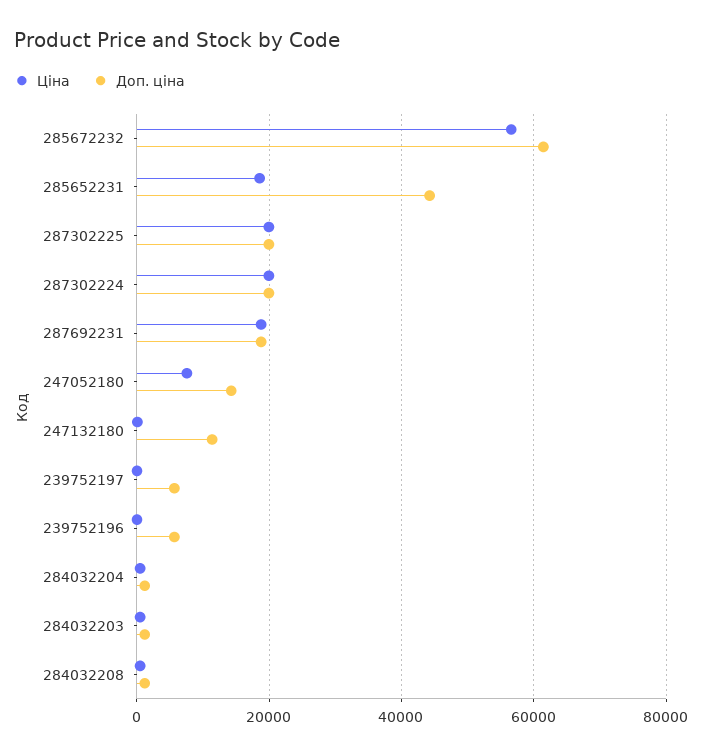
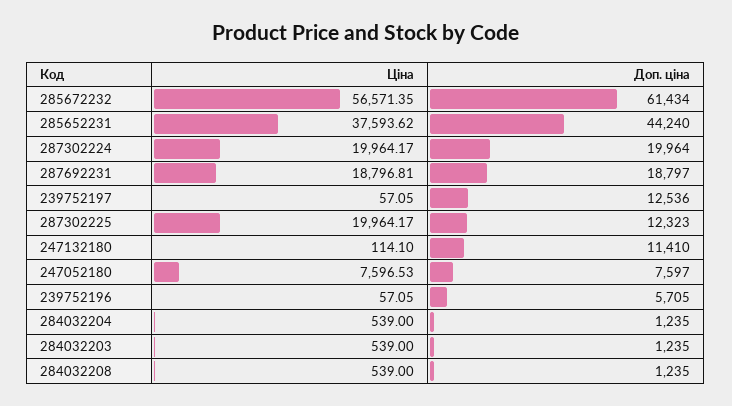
  {
    "Ціна": {
      "285672232": 56571.35,
-     "285652231": 18000,
+     "285652231": 37593.62,
      "287302225": 19964.17,
      "287302224": 19964.17,
      "287692231": 18796.81,
      "247052180": 7596.53,
      "247132180": 114.1,
      "239752197": 57.05,
      "239752196": 57.05,
      "284032204": 539,
      "284032203": 539,
      "284032208": 539
    },
    "Доп. ціна": {
      "285672232": 61434,
      "285652231": 44240,
-     "287302225": 20000,
+     "287302225": 12323,
      "287302224": 19964,
      "287692231": 18797,
-     "247052180": 14000,
+     "247052180": 7597,
      "247132180": 11410,
-     "239752197": 6000,
+     "239752197": 12536,
      "239752196": 5705,
      "284032204": 1235,
      "284032203": 1235,
      "284032208": 1235
    }
  }

